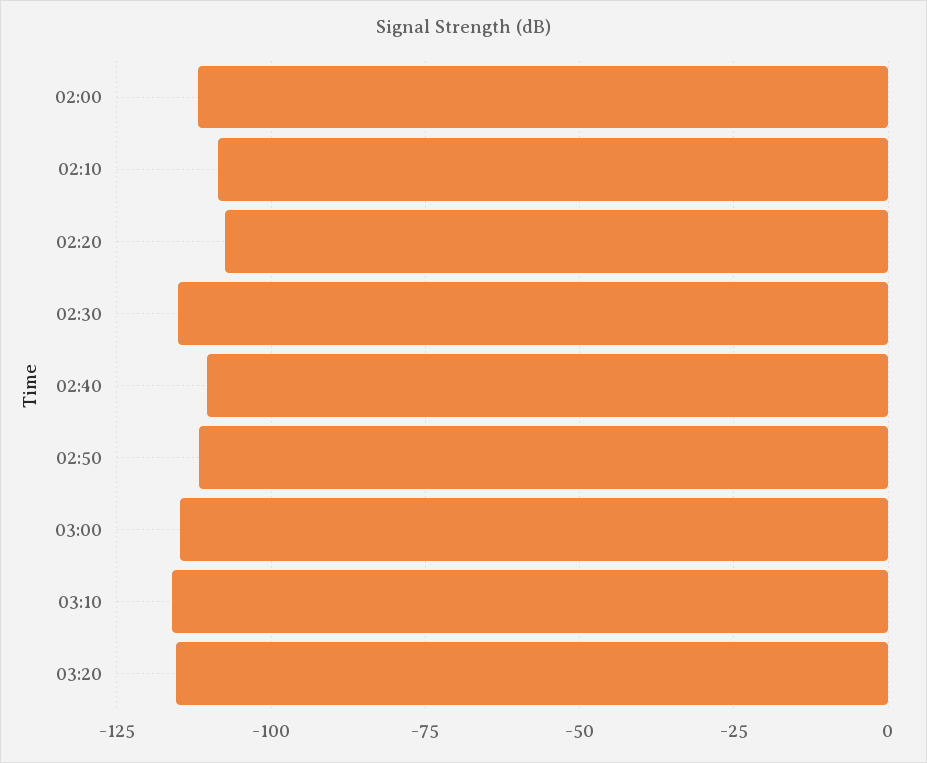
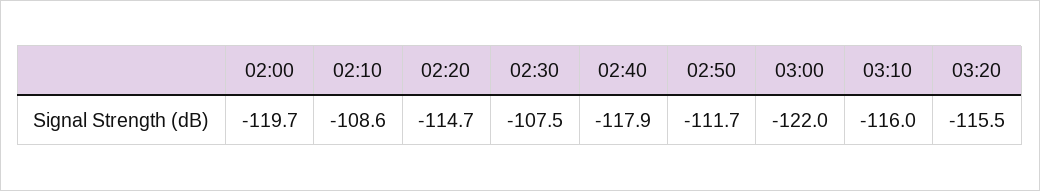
  {
-   "02:00": -112.5,
+   "02:00": -119.7,
    "02:10": -108.6,
-   "02:20": -107.5,
+   "02:20": -114.7,
-   "02:30": -115,
+   "02:30": -107.5,
-   "02:40": -110,
+   "02:40": -117.9,
    "02:50": -111.7,
-   "03:00": -115,
+   "03:00": -122,
    "03:10": -116,
    "03:20": -115.5
  }

